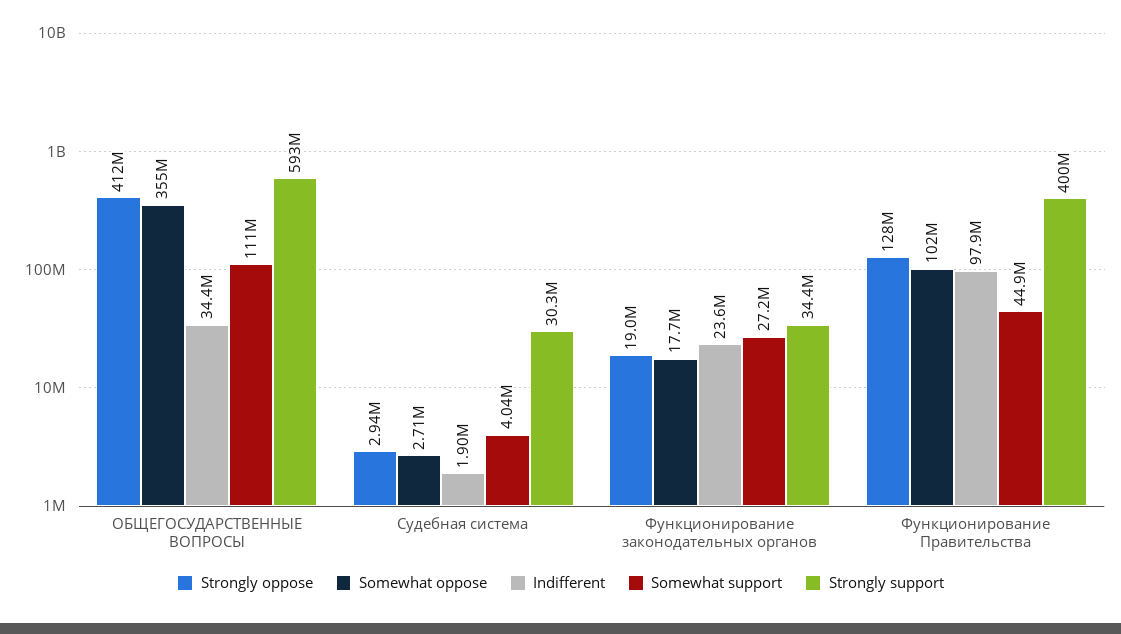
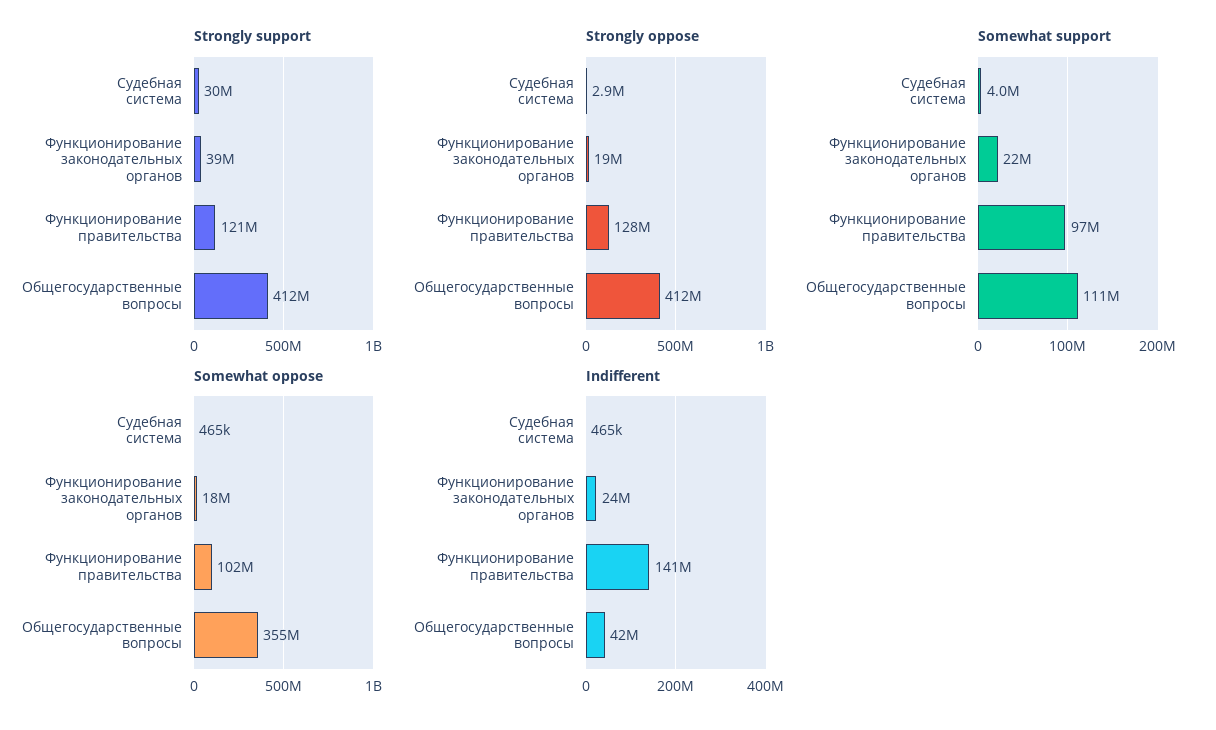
  {
    "Strongly oppose": {
      "ОБЩЕГОСУДАРСТВЕННЫЕ ВОПРОСЫ": 412000000,
      "Судебная система": 2940000,
      "Функционирование законодательных органов": 19000000,
      "Функционирование Правительства": 128000000
    },
    "Somewhat oppose": {
      "ОБЩЕГОСУДАРСТВЕННЫЕ ВОПРОСЫ": 355000000,
-     "Судебная система": 2710000,
+     "Судебная система": 465000,
      "Функционирование законодательных органов": 17700000,
      "Функционирование Правительства": 102000000
    },
    "Indifferent": {
-     "ОБЩЕГОСУДАРСТВЕННЫЕ ВОПРОСЫ": 34400000,
+     "ОБЩЕГОСУДАРСТВЕННЫЕ ВОПРОСЫ": 42000000,
-     "Судебная система": 1900000,
+     "Судебная система": 465000,
      "Функционирование законодательных органов": 23600000,
-     "Функционирование Правительства": 97900000
+     "Функционирование Правительства": 141000000
    },
    "Somewhat support": {
      "ОБЩЕГОСУДАРСТВЕННЫЕ ВОПРОСЫ": 111000000,
      "Судебная система": 4040000,
-     "Функционирование законодательных органов": 27200000,
+     "Функционирование законодательных органов": 22000000,
-     "Функционирование Правительства": 44900000
+     "Функционирование Правительства": 97000000
    },
    "Strongly support": {
-     "ОБЩЕГОСУДАРСТВЕННЫЕ ВОПРОСЫ": 593000000,
+     "ОБЩЕГОСУДАРСТВЕННЫЕ ВОПРОСЫ": 412000000,
      "Судебная система": 30300000,
-     "Функционирование законодательных органов": 34400000,
+     "Функционирование законодательных органов": 39000000,
-     "Функционирование Правительства": 400000000
+     "Функционирование Правительства": 121000000
    }
  }

